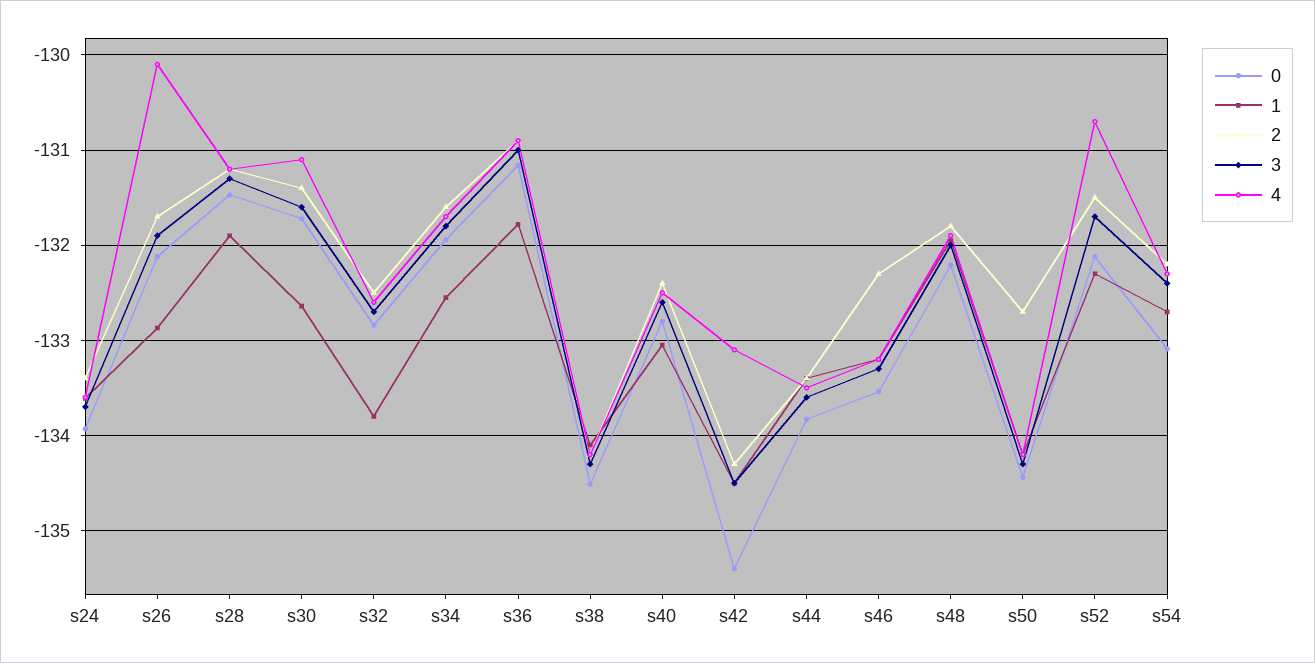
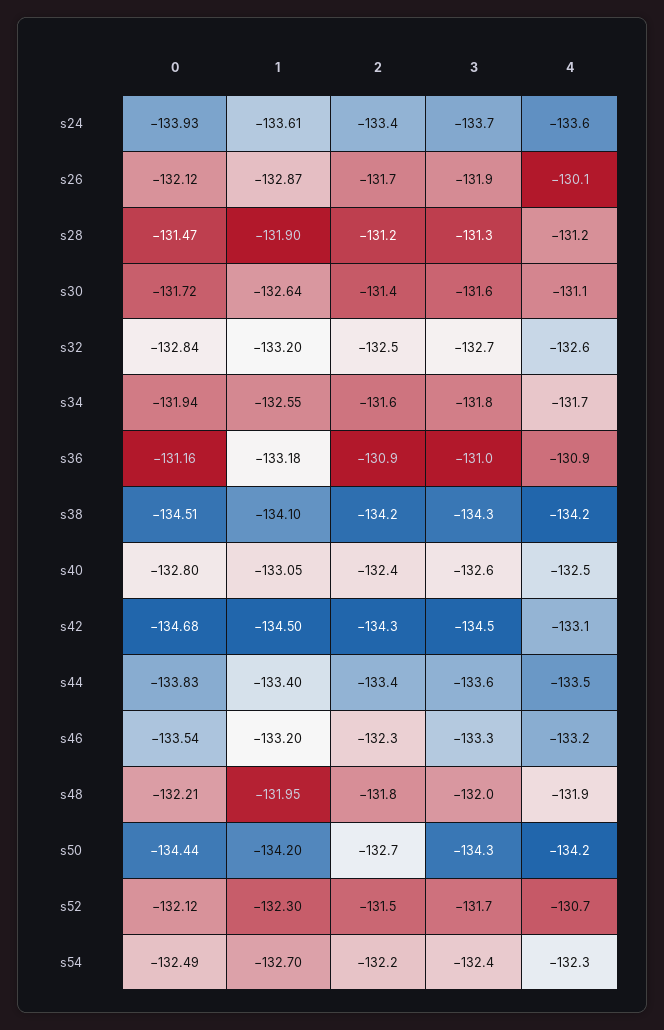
  {
    "0": {
      "s24": -133.93,
      "s26": -132.12,
      "s28": -131.47,
      "s30": -131.72,
      "s32": -132.84,
      "s34": -131.94,
      "s36": -131.16,
      "s38": -134.51,
      "s40": -132.8,
-     "s42": -135.4,
+     "s42": -134.68,
      "s44": -133.83,
      "s46": -133.54,
      "s48": -132.21,
      "s50": -134.44,
      "s52": -132.12,
-     "s54": -133.1
+     "s54": -132.49
    },
    "1": {
      "s24": -133.61,
      "s26": -132.87,
      "s28": -131.9,
      "s30": -132.64,
-     "s32": -133.8,
+     "s32": -133.2,
      "s34": -132.55,
-     "s36": -131.8,
+     "s36": -133.18,
      "s38": -134.1,
      "s40": -133.05,
      "s42": -134.5,
      "s44": -133.4,
      "s46": -133.2,
      "s48": -131.95,
      "s50": -134.2,
      "s52": -132.3,
      "s54": -132.7
    },
    "2": {
      "s24": -133.4,
      "s26": -131.7,
      "s28": -131.2,
      "s30": -131.4,
      "s32": -132.5,
      "s34": -131.6,
      "s36": -130.9,
      "s38": -134.2,
      "s40": -132.4,
      "s42": -134.3,
      "s44": -133.4,
      "s46": -132.3,
      "s48": -131.8,
      "s50": -132.7,
      "s52": -131.5,
      "s54": -132.2
    },
    "3": {
      "s24": -133.7,
      "s26": -131.9,
      "s28": -131.3,
      "s30": -131.6,
      "s32": -132.7,
      "s34": -131.8,
      "s36": -131,
      "s38": -134.3,
      "s40": -132.6,
      "s42": -134.5,
      "s44": -133.6,
      "s46": -133.3,
      "s48": -132,
      "s50": -134.3,
      "s52": -131.7,
      "s54": -132.4
    },
    "4": {
      "s24": -133.6,
      "s26": -130.1,
      "s28": -131.2,
      "s30": -131.1,
      "s32": -132.6,
      "s34": -131.7,
      "s36": -130.9,
      "s38": -134.2,
      "s40": -132.5,
      "s42": -133.1,
      "s44": -133.5,
      "s46": -133.2,
      "s48": -131.9,
      "s50": -134.2,
      "s52": -130.7,
      "s54": -132.3
    }
  }

